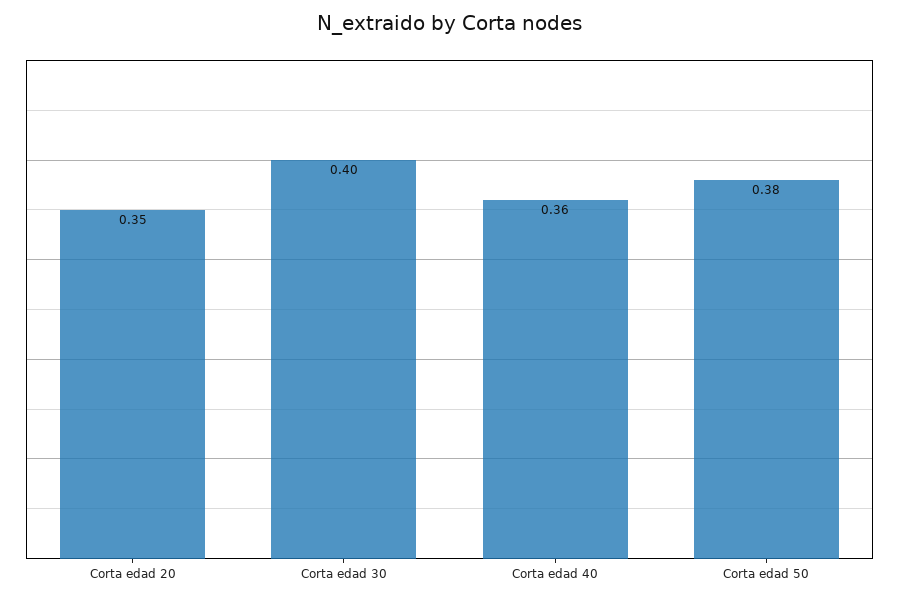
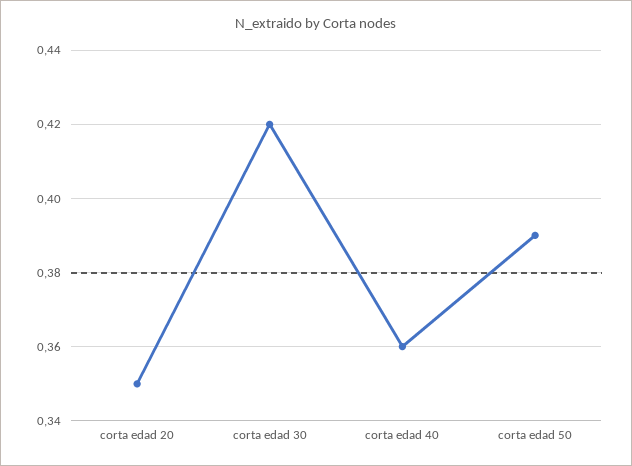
  {
    "Corta edad 20": 0.35,
-   "Corta edad 30": 0.4,
+   "Corta edad 30": 0.42,
    "Corta edad 40": 0.36,
-   "Corta edad 50": 0.38
+   "Corta edad 50": 0.39
  }

